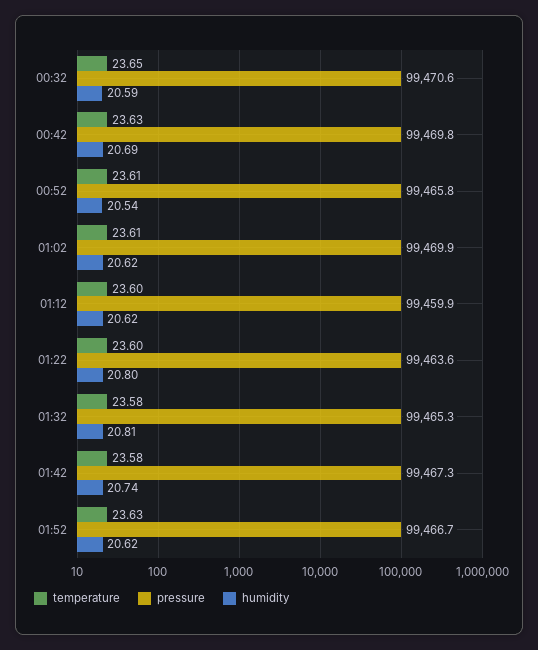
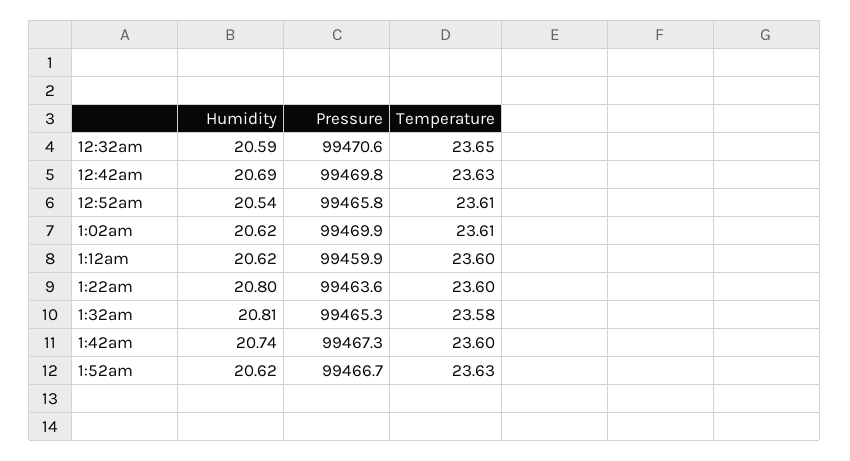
  {
    "temperature": {
      "00:32": 23.65,
      "00:42": 23.63,
      "00:52": 23.61,
      "01:02": 23.61,
      "01:12": 23.6,
      "01:22": 23.6,
      "01:32": 23.58,
-     "01:42": 23.58,
+     "01:42": 23.6,
      "01:52": 23.63
    },
    "pressure": {
      "00:32": 99470.6,
      "00:42": 99469.8,
      "00:52": 99465.8,
      "01:02": 99469.9,
      "01:12": 99459.9,
      "01:22": 99463.6,
      "01:32": 99465.3,
      "01:42": 99467.3,
      "01:52": 99466.7
    },
    "humidity": {
      "00:32": 20.59,
      "00:42": 20.69,
      "00:52": 20.54,
      "01:02": 20.62,
      "01:12": 20.62,
      "01:22": 20.8,
      "01:32": 20.81,
      "01:42": 20.74,
      "01:52": 20.62
    }
  }

